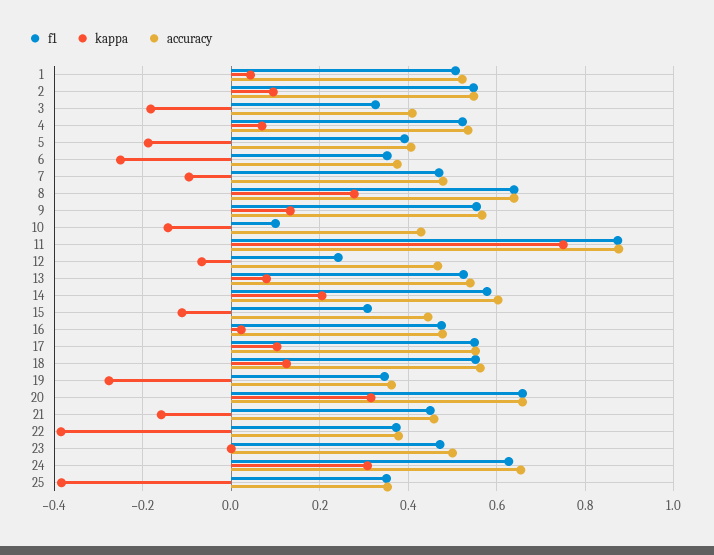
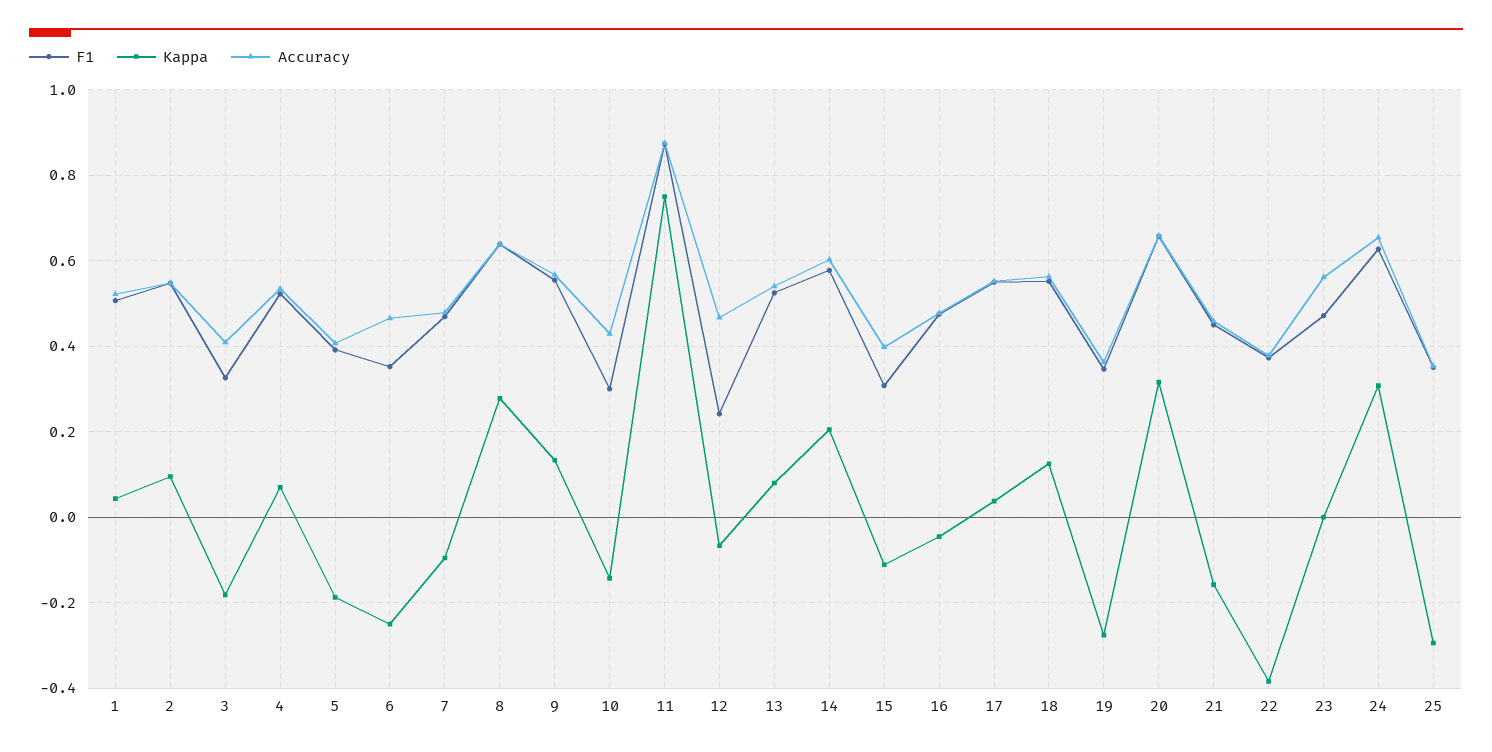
  {
    "f1": {
      "1": 0.5,
      "2": 0.54,
      "3": 0.32,
      "4": 0.52,
      "5": 0.4,
      "6": 0.36,
      "7": 0.46,
      "8": 0.64,
      "9": 0.56,
-     "10": 0.1,
+     "10": 0.3,
      "11": 0.88,
      "12": 0.24,
      "13": 0.52,
      "14": 0.58,
      "15": 0.3,
      "16": 0.48,
      "17": 0.54,
      "18": 0.56,
      "19": 0.34,
      "20": 0.66,
      "21": 0.44,
      "22": 0.38,
      "23": 0.48,
      "24": 0.62,
      "25": 0.36
    },
    "kappa": {
      "1": 0.04,
      "2": 0.1,
      "3": -0.18,
      "4": 0.06,
      "5": -0.18,
      "6": -0.26,
      "7": -0.1,
      "8": 0.28,
      "9": 0.14,
      "10": -0.14,
      "11": 0.76,
      "12": -0.06,
      "13": 0.08,
      "14": 0.2,
      "15": -0.12,
-     "16": 0.02,
+     "16": -0.04,
-     "17": 0.1,
+     "17": 0.04,
      "18": 0.12,
      "19": -0.28,
      "20": 0.32,
      "21": -0.16,
      "22": -0.38,
      "23": 0,
      "24": 0.3,
-     "25": -0.38
+     "25": -0.3
    },
    "accuracy": {
      "1": 0.52,
      "2": 0.54,
      "3": 0.4,
      "4": 0.54,
      "5": 0.4,
-     "6": 0.38,
+     "6": 0.46,
      "7": 0.48,
      "8": 0.64,
      "9": 0.56,
      "10": 0.42,
      "11": 0.88,
      "12": 0.46,
      "13": 0.54,
      "14": 0.6,
-     "15": 0.44,
+     "15": 0.4,
      "16": 0.48,
      "17": 0.56,
      "18": 0.56,
      "19": 0.36,
      "20": 0.66,
      "21": 0.46,
      "22": 0.38,
-     "23": 0.5,
+     "23": 0.56,
      "24": 0.66,
      "25": 0.36
    }
  }

